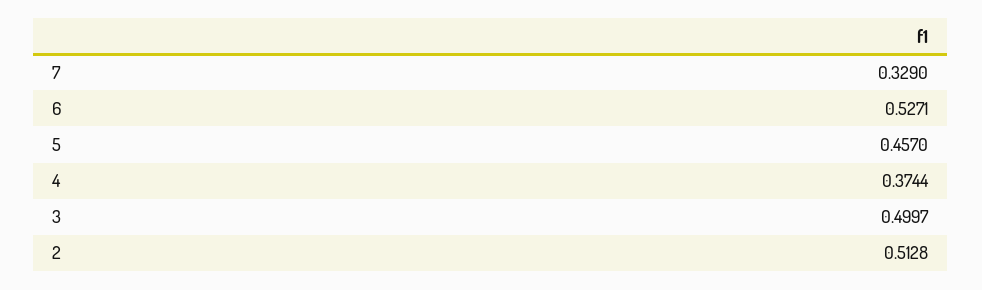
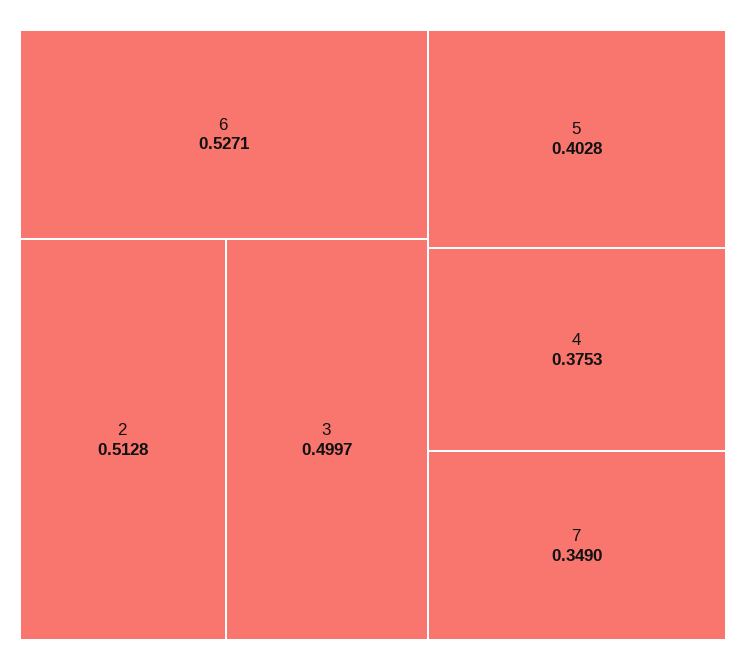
  {
-   "7": 0.329,
+   "7": 0.349,
    "6": 0.5271,
-   "5": 0.457,
+   "5": 0.4028,
-   "4": 0.3744,
+   "4": 0.3753,
    "3": 0.4997,
    "2": 0.5128
  }

